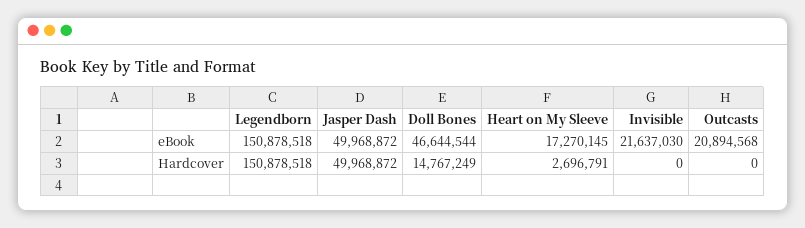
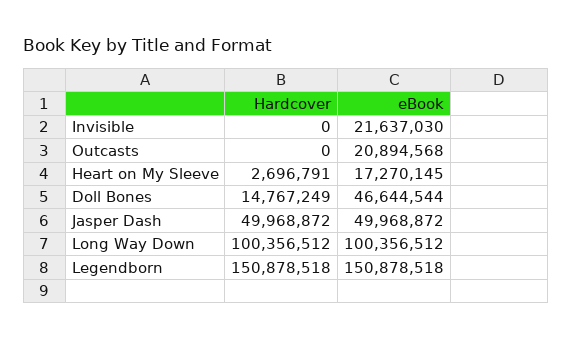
  {
    "Legendborn": {
      "eBook": 150878518,
      "Hardcover": 150878518
    },
    "Jasper Dash": {
      "eBook": 49968872,
      "Hardcover": 49968872
    },
    "Doll Bones": {
      "eBook": 46644544,
      "Hardcover": 14767249
    },
    "Heart on My Sleeve": {
      "eBook": 17270145,
      "Hardcover": 2696791
    },
    "Invisible": {
      "eBook": 21637030,
      "Hardcover": 0
    },
    "Outcasts": {
      "eBook": 20894568,
      "Hardcover": 0
-   }
+   },
+   "Long Way Down": {
+     "Hardcover": 100356512,
+     "eBook": 100356512
+   }
  }

